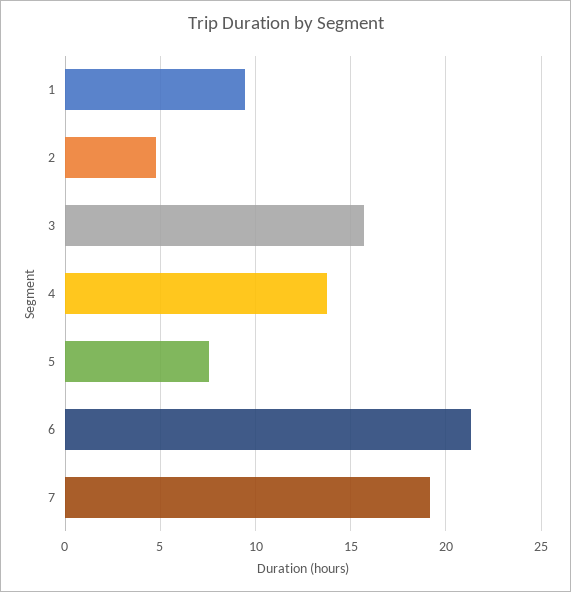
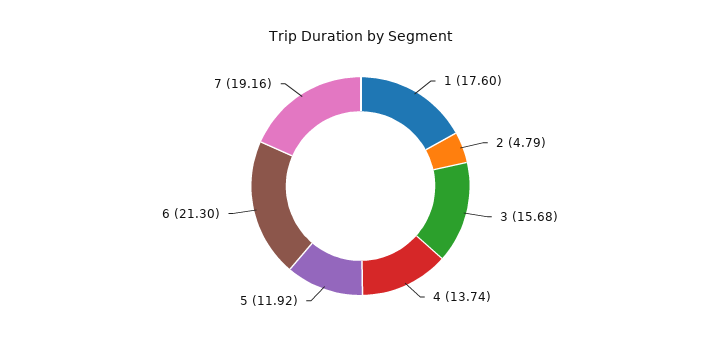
  {
-   "1": 9.5,
+   "1": 17.6,
    "2": 4.79,
    "3": 15.68,
    "4": 13.74,
-   "5": 7.5,
+   "5": 11.92,
    "6": 21.3,
    "7": 19.16
  }

